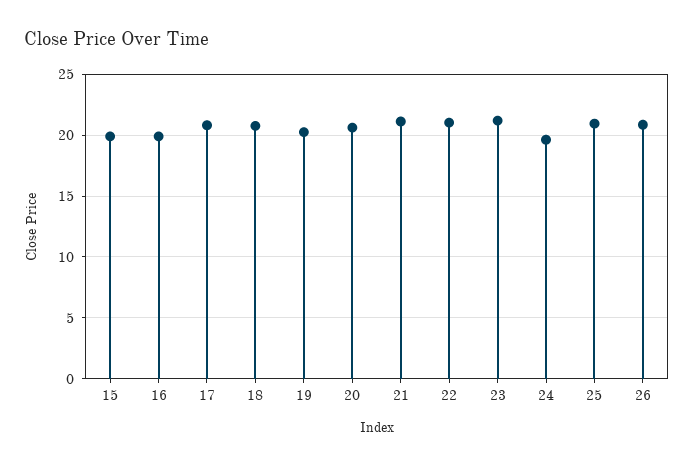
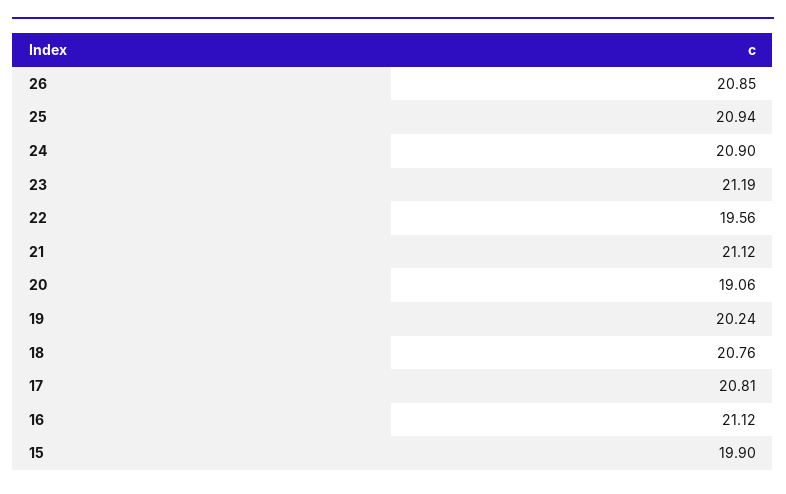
  {
    "15": 19.9,
-   "16": 20,
+   "16": 21.12,
    "17": 20.81,
    "18": 20.76,
    "19": 20.24,
-   "20": 20.5,
+   "20": 19.06,
    "21": 21.12,
-   "22": 21,
+   "22": 19.56,
    "23": 21.19,
-   "24": 19.5,
+   "24": 20.9,
    "25": 20.94,
    "26": 20.85
  }

